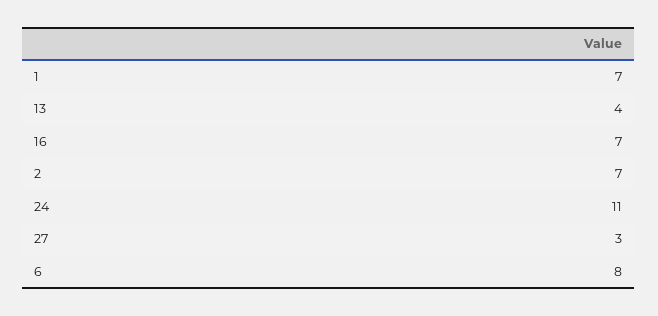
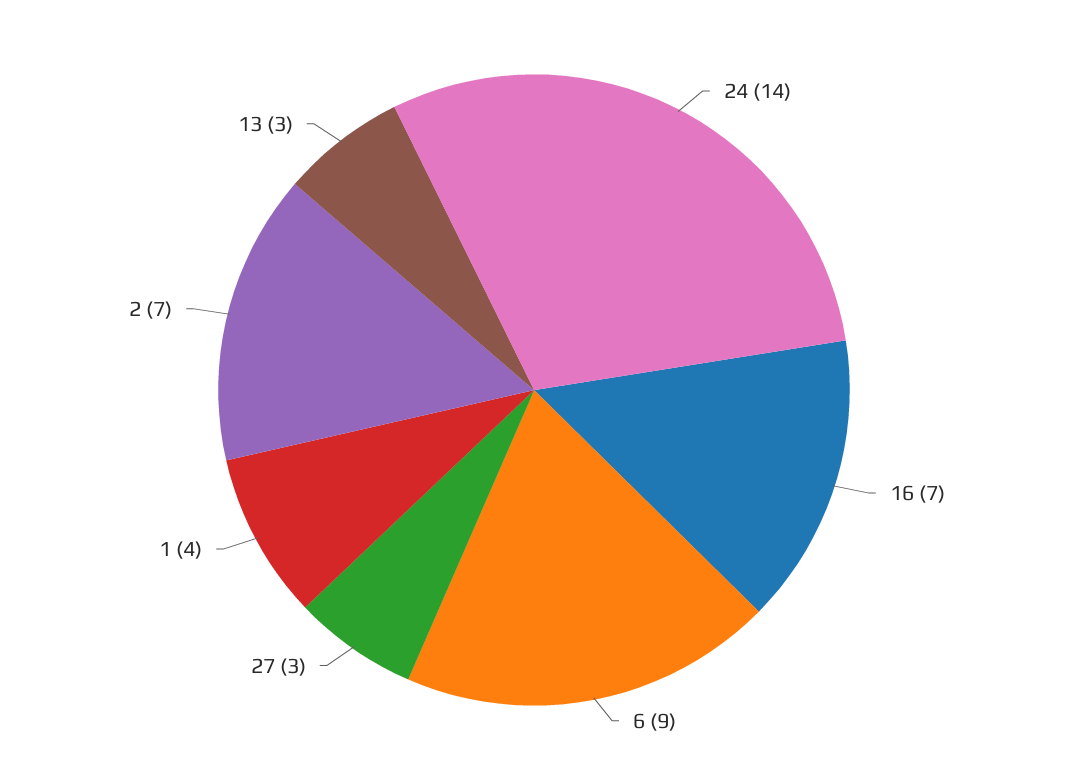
  {
-   "1": 7,
+   "1": 4,
-   "13": 4,
+   "13": 3,
    "16": 7,
    "2": 7,
-   "24": 11,
+   "24": 14,
    "27": 3,
-   "6": 8
+   "6": 9
  }

